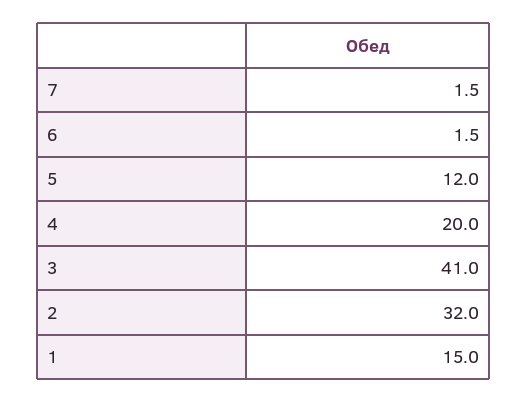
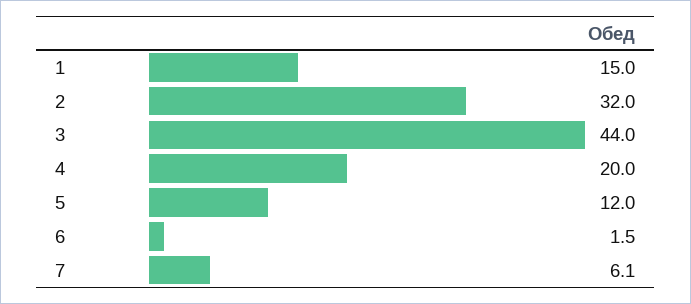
  {
-   "7": 1.5,
+   "7": 6.1,
    "6": 1.5,
    "5": 12,
    "4": 20,
-   "3": 41,
+   "3": 44,
    "2": 32,
    "1": 15
  }

